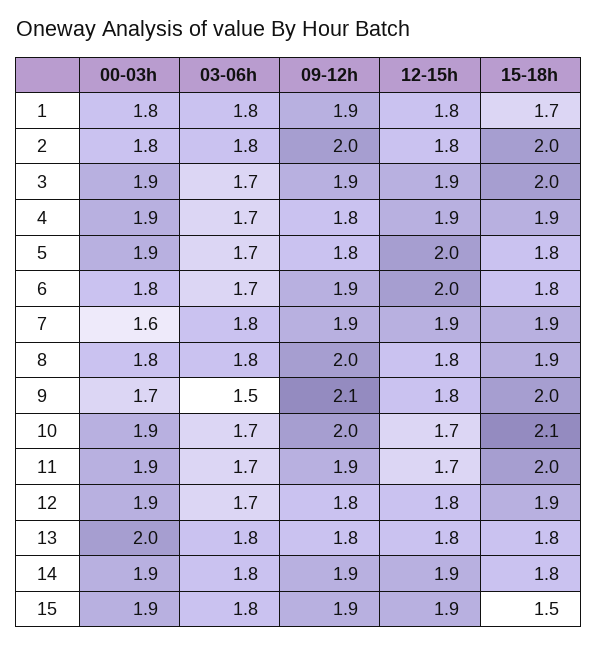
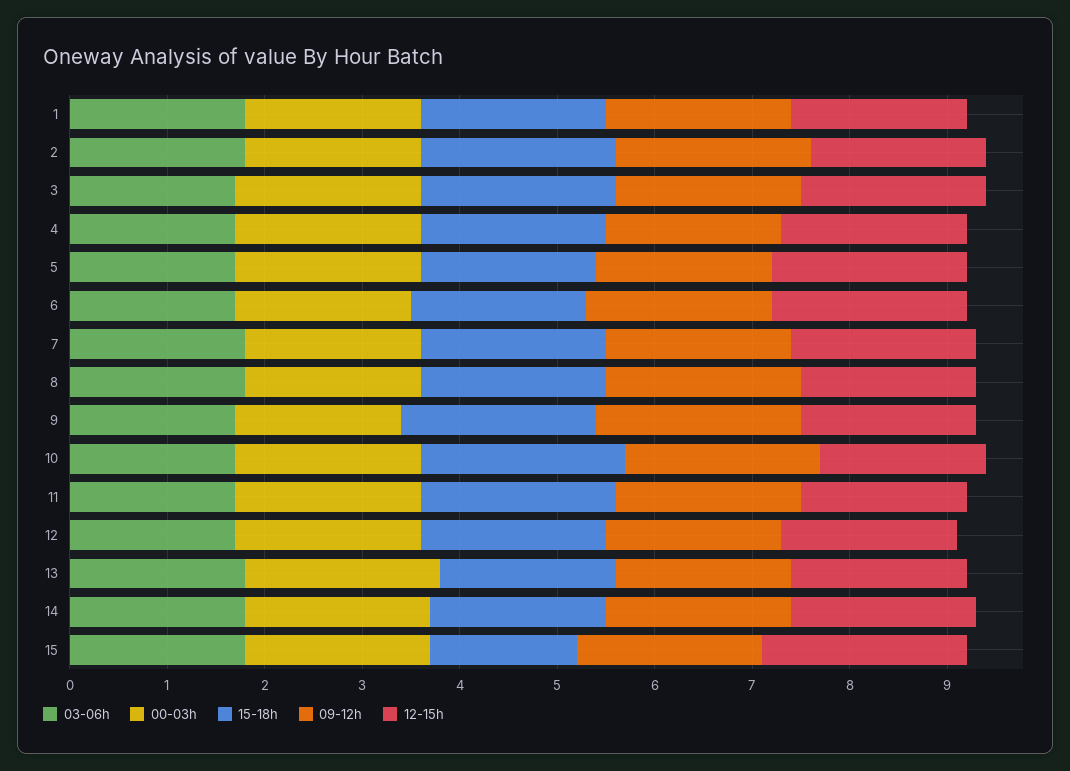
  {
    "00-03h": {
      "1": 1.8,
      "2": 1.8,
      "3": 1.9,
      "4": 1.9,
      "5": 1.9,
      "6": 1.8,
-     "7": 1.6,
+     "7": 1.8,
      "8": 1.8,
      "9": 1.7,
      "10": 1.9,
      "11": 1.9,
      "12": 1.9,
      "13": 2,
      "14": 1.9,
      "15": 1.9
    },
    "03-06h": {
      "1": 1.8,
      "2": 1.8,
      "3": 1.7,
      "4": 1.7,
      "5": 1.7,
      "6": 1.7,
      "7": 1.8,
      "8": 1.8,
-     "9": 1.5,
+     "9": 1.7,
      "10": 1.7,
      "11": 1.7,
      "12": 1.7,
      "13": 1.8,
      "14": 1.8,
      "15": 1.8
    },
    "09-12h": {
      "1": 1.9,
      "2": 2,
      "3": 1.9,
      "4": 1.8,
      "5": 1.8,
      "6": 1.9,
      "7": 1.9,
      "8": 2,
      "9": 2.1,
      "10": 2,
      "11": 1.9,
      "12": 1.8,
      "13": 1.8,
      "14": 1.9,
      "15": 1.9
    },
    "12-15h": {
      "1": 1.8,
      "2": 1.8,
      "3": 1.9,
      "4": 1.9,
      "5": 2,
      "6": 2,
      "7": 1.9,
      "8": 1.8,
      "9": 1.8,
      "10": 1.7,
      "11": 1.7,
      "12": 1.8,
      "13": 1.8,
      "14": 1.9,
-     "15": 1.9
+     "15": 2.1
    },
    "15-18h": {
-     "1": 1.7,
+     "1": 1.9,
      "2": 2,
      "3": 2,
      "4": 1.9,
      "5": 1.8,
      "6": 1.8,
      "7": 1.9,
      "8": 1.9,
      "9": 2,
      "10": 2.1,
      "11": 2,
      "12": 1.9,
      "13": 1.8,
      "14": 1.8,
      "15": 1.5
    }
  }

